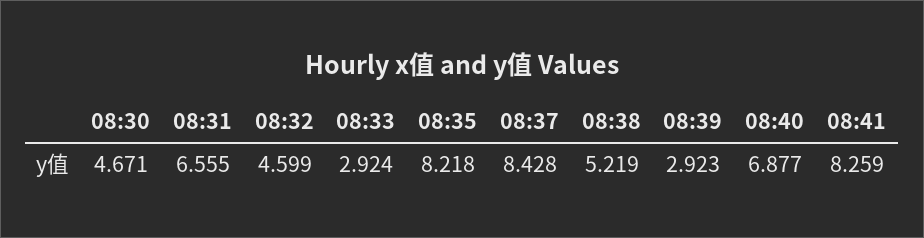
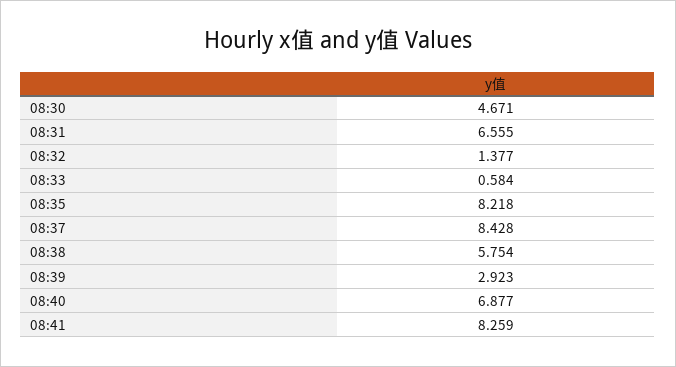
  {
    "08:30": 4.671,
    "08:31": 6.555,
-   "08:32": 4.599,
+   "08:32": 1.377,
-   "08:33": 2.924,
+   "08:33": 0.584,
    "08:35": 8.218,
    "08:37": 8.428,
-   "08:38": 5.219,
+   "08:38": 5.754,
    "08:39": 2.923,
    "08:40": 6.877,
    "08:41": 8.259
  }

